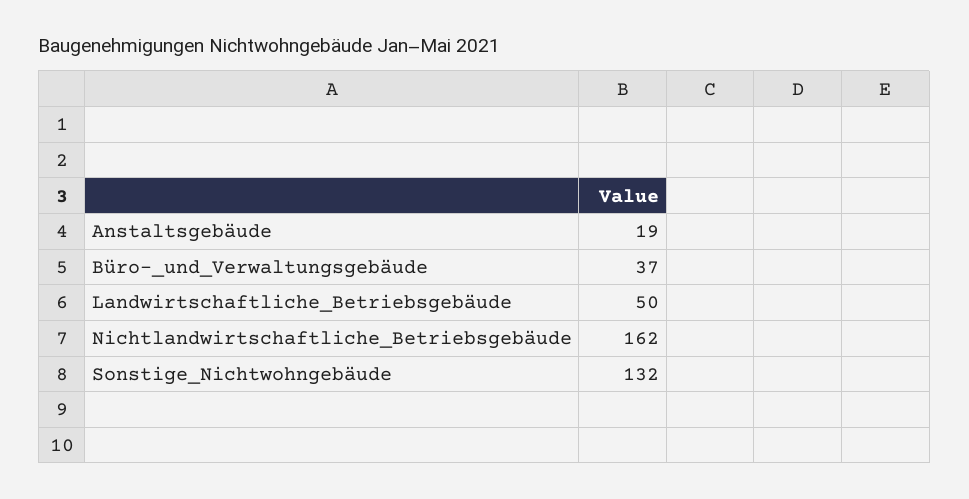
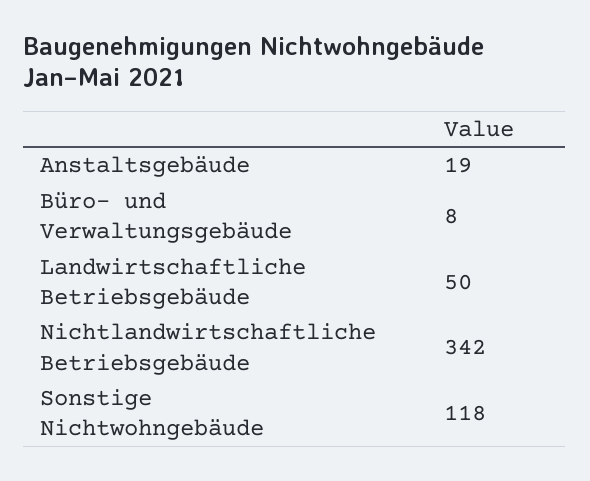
  {
    "Anstaltsgebäude": 19,
-   "Büro-_und_Verwaltungsgebäude": 37,
+   "Büro-_und_Verwaltungsgebäude": 8,
    "Landwirtschaftliche_Betriebsgebäude": 50,
-   "Nichtlandwirtschaftliche_Betriebsgebäude": 162,
+   "Nichtlandwirtschaftliche_Betriebsgebäude": 342,
-   "Sonstige_Nichtwohngebäude": 132
+   "Sonstige_Nichtwohngebäude": 118
  }

